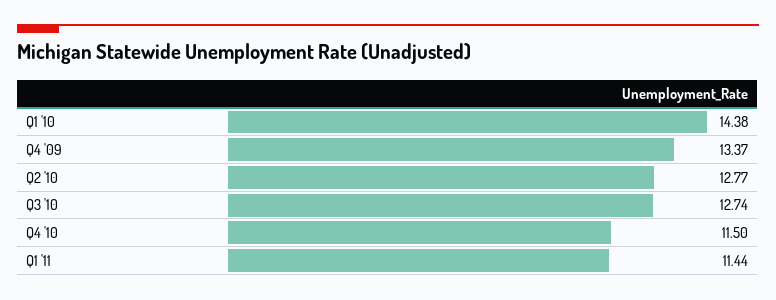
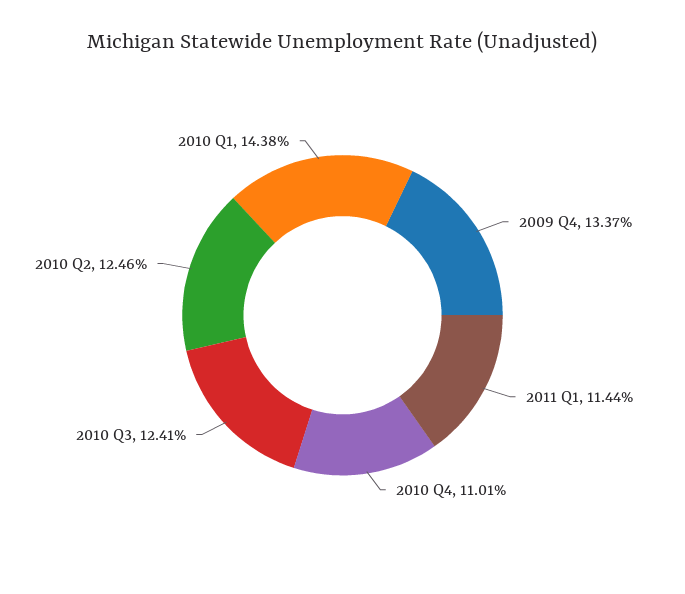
  {
    "Q1 '10": 14.38,
    "Q4 '09": 13.37,
-   "Q2 '10": 12.77,
+   "Q2 '10": 12.46,
-   "Q3 '10": 12.74,
+   "Q3 '10": 12.41,
-   "Q4 '10": 11.5,
+   "Q4 '10": 11.01,
    "Q1 '11": 11.44
  }

